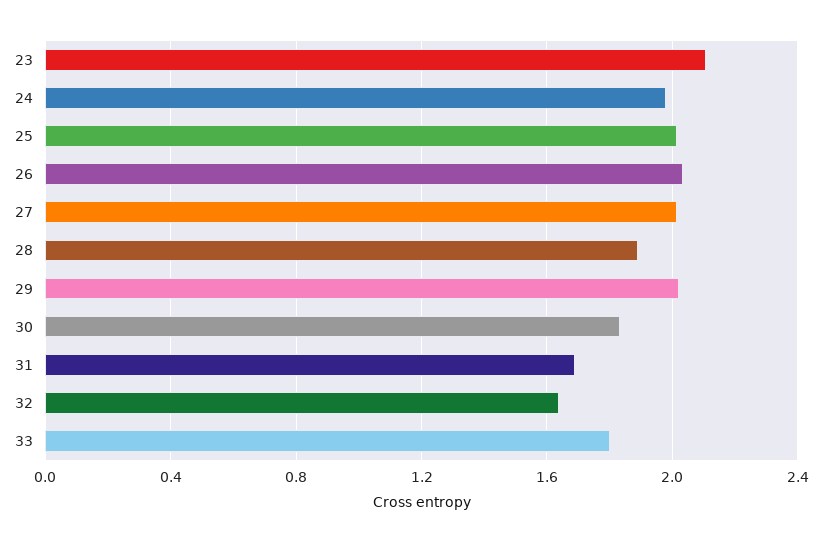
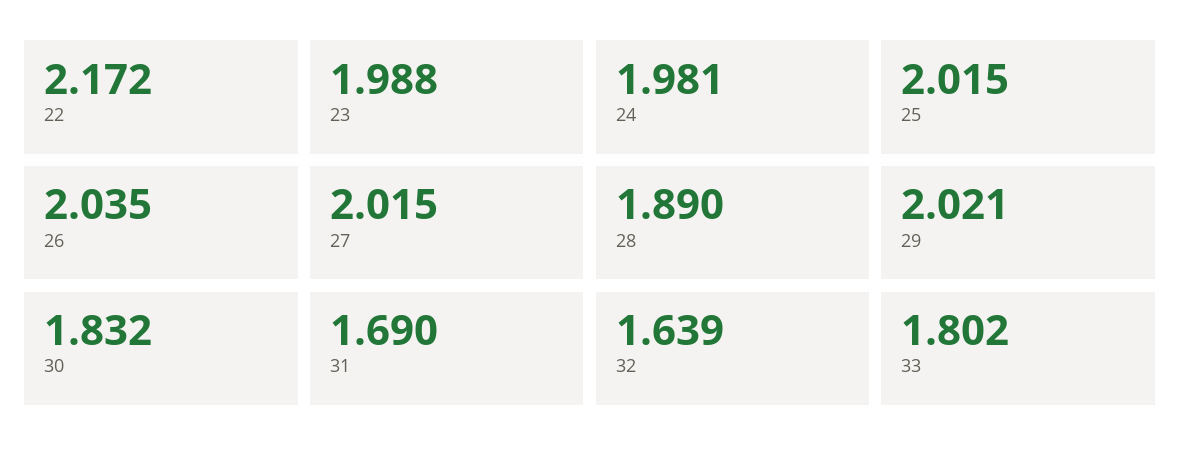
  {
-   "23": 2.1,
+   "23": 1.988,
    "24": 1.981,
    "25": 2.015,
    "26": 2.035,
    "27": 2.015,
    "28": 1.89,
    "29": 2.021,
    "30": 1.832,
    "31": 1.69,
    "32": 1.639,
-   "33": 1.802
+   "33": 1.802,
+   "22": 2.172
  }

